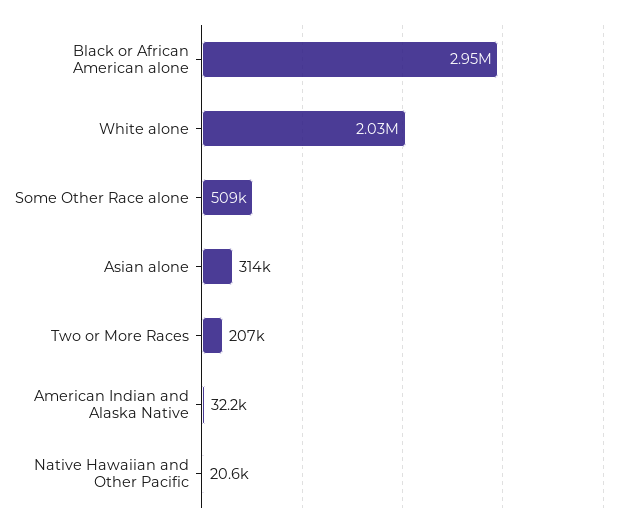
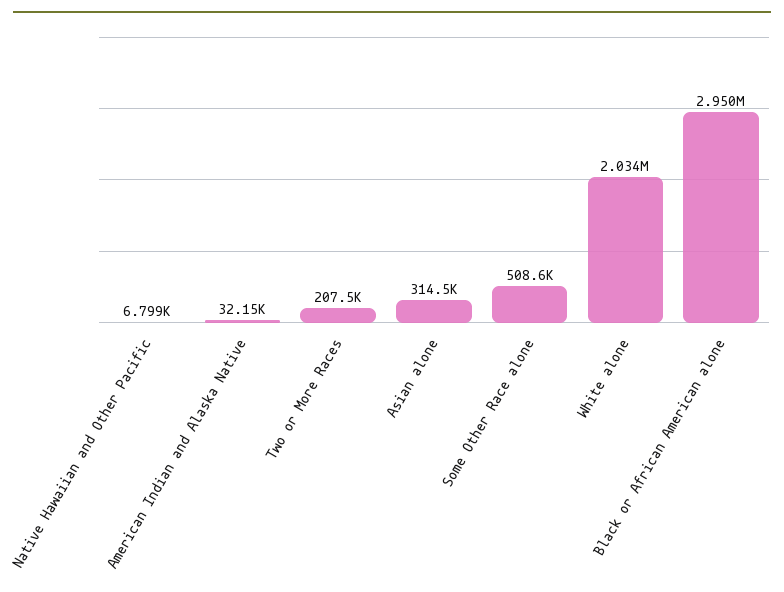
  {
    "Black or African American alone": 2950000,
    "White alone": 2034000,
    "Some Other Race alone": 508600,
    "Asian alone": 314500,
    "Two or More Races": 207500,
    "American Indian and Alaska Native": 32150,
-   "Native Hawaiian and Other Pacific": 20600
+   "Native Hawaiian and Other Pacific": 6799
  }

